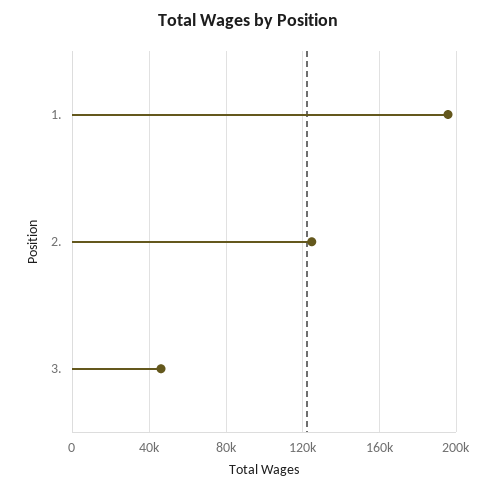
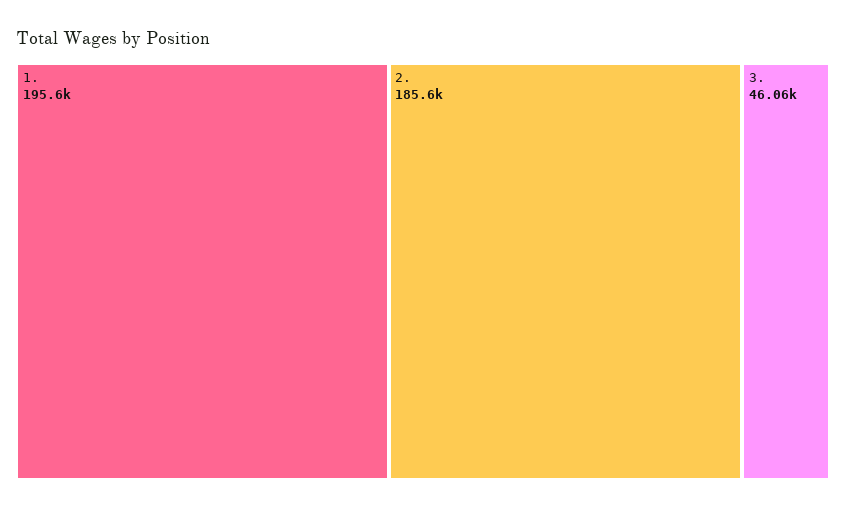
  {
    "1.": 195600,
-   "2.": 125000,
+   "2.": 185600,
    "3.": 46060
  }

